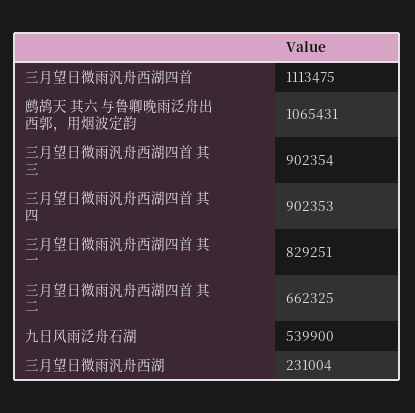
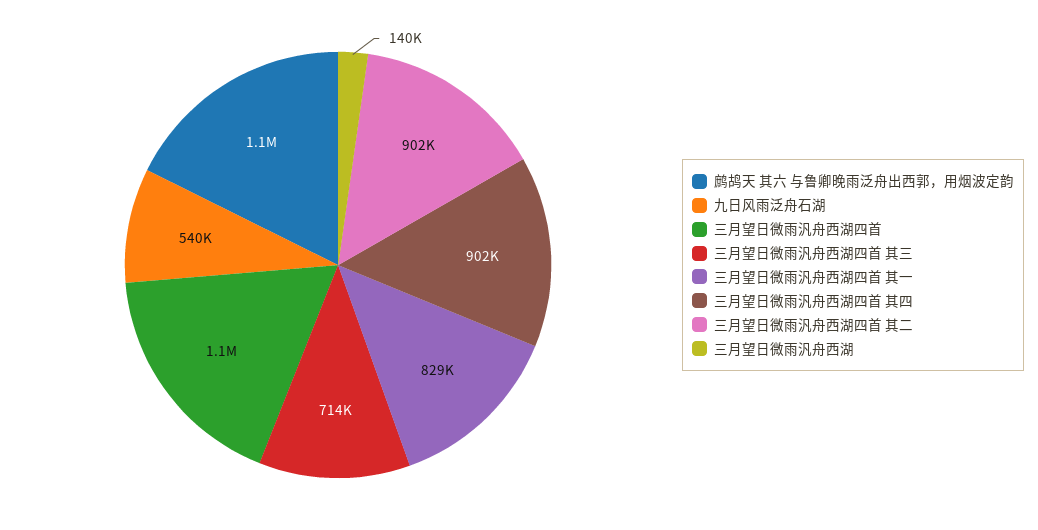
  {
    "三月望日微雨汎舟西湖四首": 1113475,
    "鹧鸪天 其六 与鲁卿晚雨泛舟出西郭，用烟波定韵": 1065431,
-   "三月望日微雨汎舟西湖四首 其三": 902354,
+   "三月望日微雨汎舟西湖四首 其三": 714000,
    "三月望日微雨汎舟西湖四首 其四": 902353,
    "三月望日微雨汎舟西湖四首 其一": 829251,
-   "三月望日微雨汎舟西湖四首 其二": 662325,
+   "三月望日微雨汎舟西湖四首 其二": 902000,
    "九日风雨泛舟石湖": 539900,
-   "三月望日微雨汎舟西湖": 231004
+   "三月望日微雨汎舟西湖": 140000
  }

